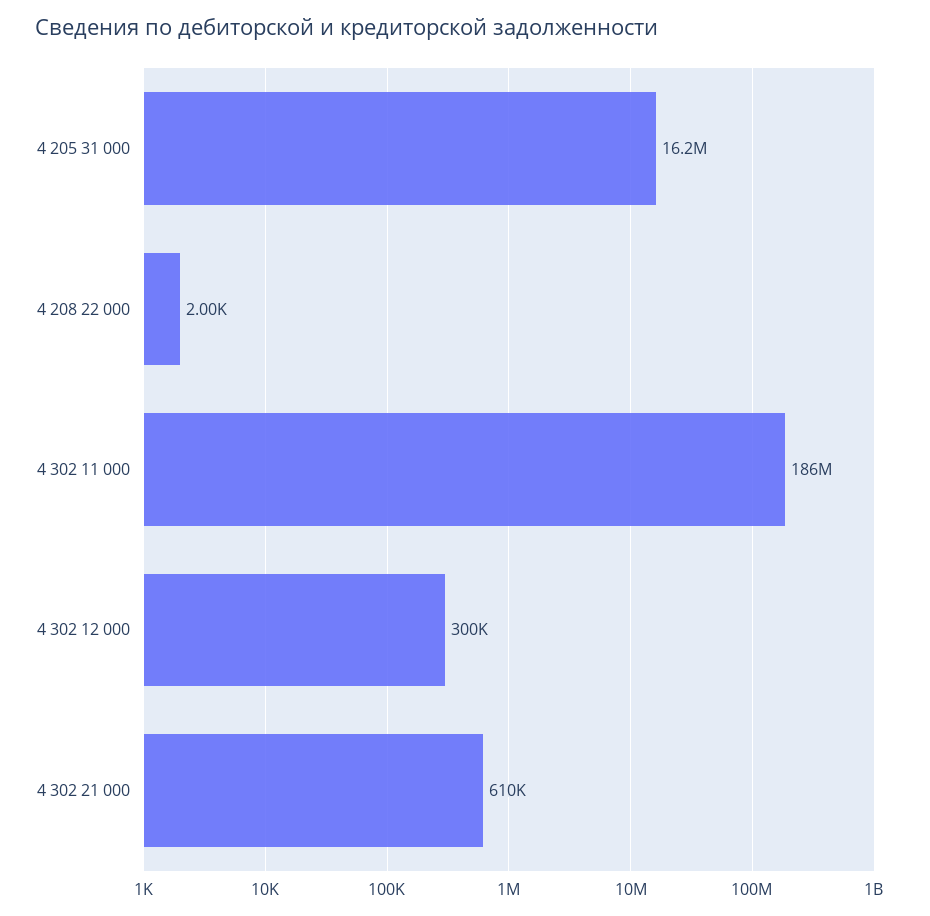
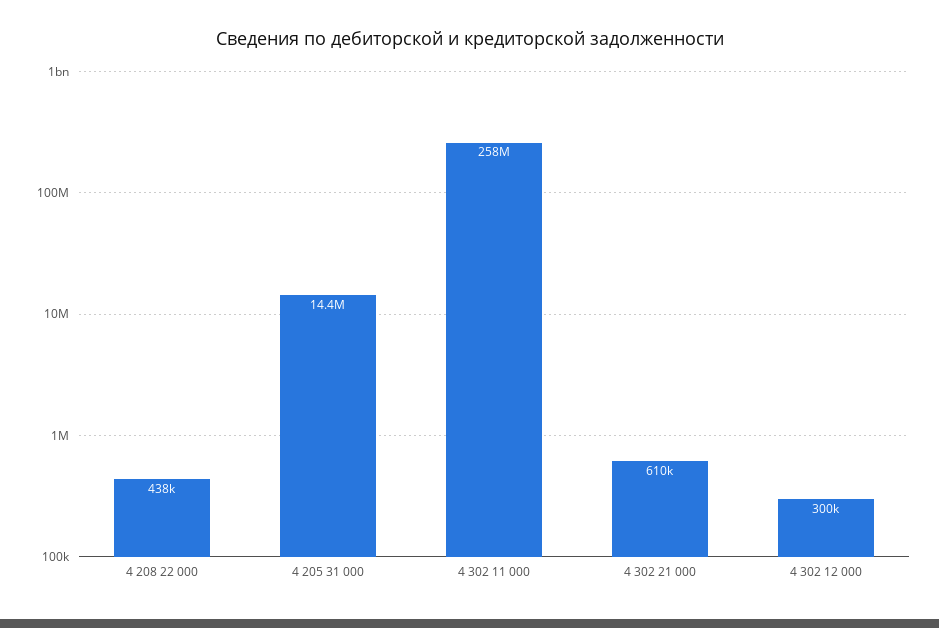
  {
-   "4 205 31 000": 16200000,
+   "4 205 31 000": 14400000,
-   "4 208 22 000": 2000,
+   "4 208 22 000": 438000,
-   "4 302 11 000": 186000000,
+   "4 302 11 000": 258000000,
    "4 302 12 000": 300000,
    "4 302 21 000": 610000
  }

